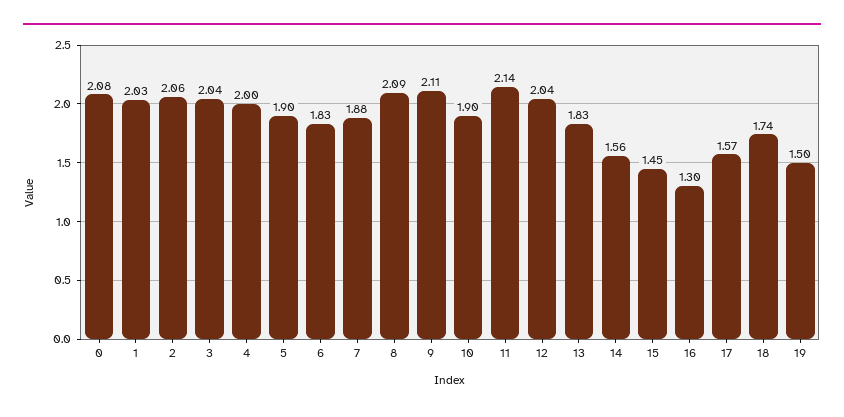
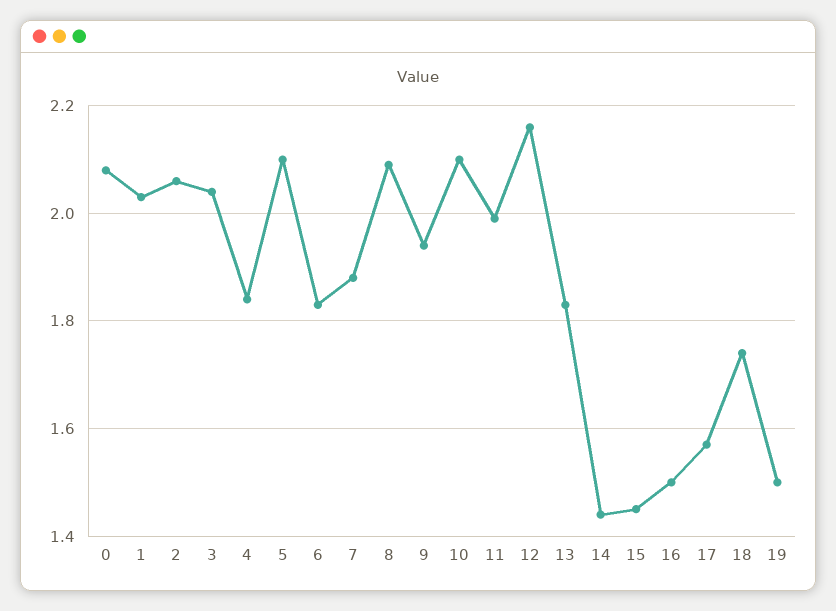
  {
    "0": 2.08,
    "1": 2.03,
    "2": 2.06,
    "3": 2.04,
-   "4": 2,
+   "4": 1.85,
-   "5": 1.9,
+   "5": 2.1,
    "6": 1.83,
    "7": 1.88,
    "8": 2.09,
-   "9": 2.11,
+   "9": 1.95,
-   "10": 1.9,
+   "10": 2.1,
-   "11": 2.14,
+   "11": 2,
-   "12": 2.04,
+   "12": 2.15,
    "13": 1.83,
-   "14": 1.56,
+   "14": 1.45,
    "15": 1.45,
-   "16": 1.3,
+   "16": 1.5,
    "17": 1.57,
    "18": 1.74,
    "19": 1.5
  }

